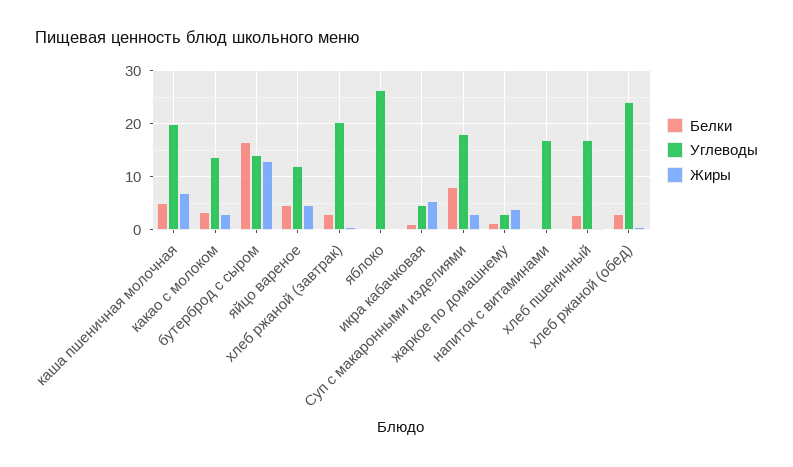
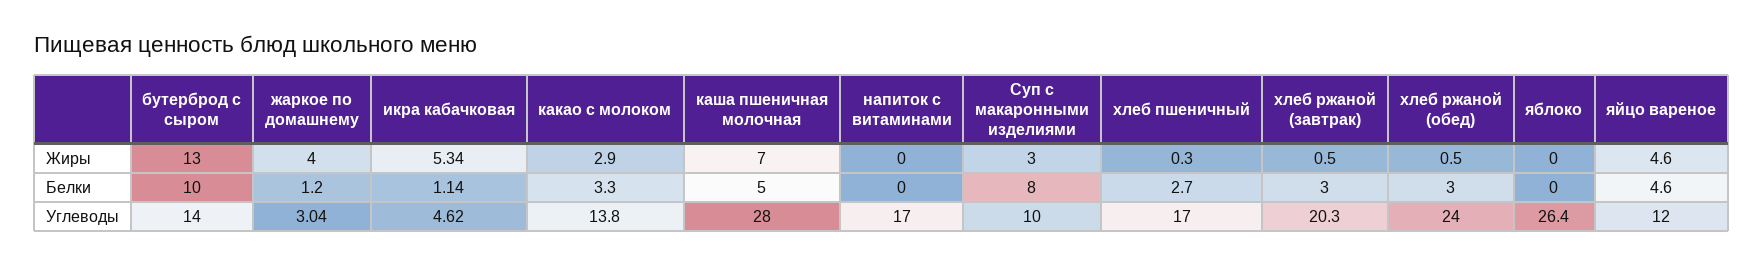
  {
    "Белки": {
      "каша пшеничная молочная": 5,
      "какао с молоком": 3.3,
-     "бутерброд с сыром": 16,
+     "бутерброд с сыром": 10,
      "яйцо вареное": 4.6,
      "хлеб ржаной (завтрак)": 3,
      "яблоко": 0,
      "икра кабачковая": 1.14,
      "Суп с макаронными изделиями": 8,
      "жаркое по домашнему": 1.2,
      "напиток с витаминами": 0,
      "хлеб пшеничный": 2.7,
      "хлеб ржаной (обед)": 3
    },
    "Углеводы": {
-     "каша пшеничная молочная": 20,
+     "каша пшеничная молочная": 28,
      "какао с молоком": 13.8,
      "бутерброд с сыром": 14,
      "яйцо вареное": 12,
      "хлеб ржаной (завтрак)": 20.3,
      "яблоко": 26.4,
      "икра кабачковая": 4.62,
-     "Суп с макаронными изделиями": 18,
+     "Суп с макаронными изделиями": 10,
      "жаркое по домашнему": 3.04,
      "напиток с витаминами": 17,
      "хлеб пшеничный": 17,
      "хлеб ржаной (обед)": 24
    },
    "Жиры": {
      "каша пшеничная молочная": 7,
      "какао с молоком": 2.9,
      "бутерброд с сыром": 13,
      "яйцо вареное": 4.6,
      "хлеб ржаной (завтрак)": 0.5,
      "яблоко": 0,
      "икра кабачковая": 5.34,
      "Суп с макаронными изделиями": 3,
      "жаркое по домашнему": 4,
      "напиток с витаминами": 0,
      "хлеб пшеничный": 0.3,
      "хлеб ржаной (обед)": 0.5
    }
  }

